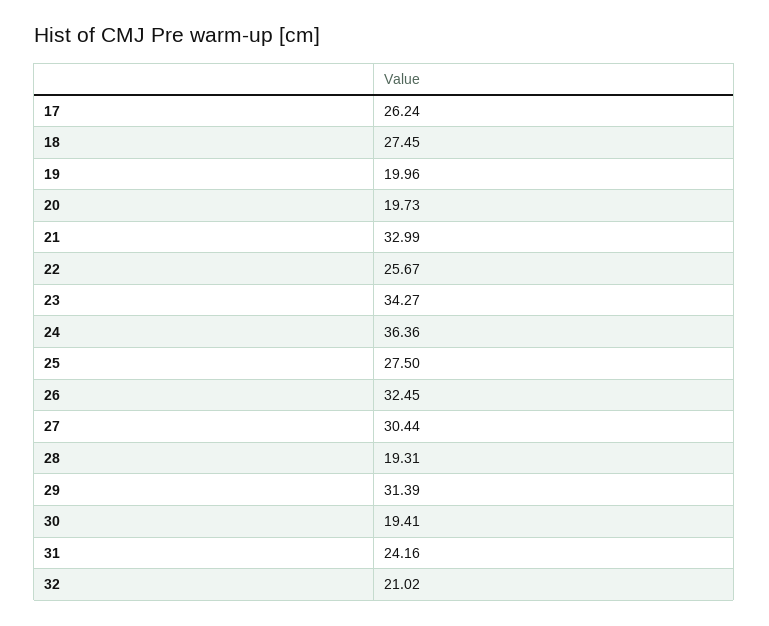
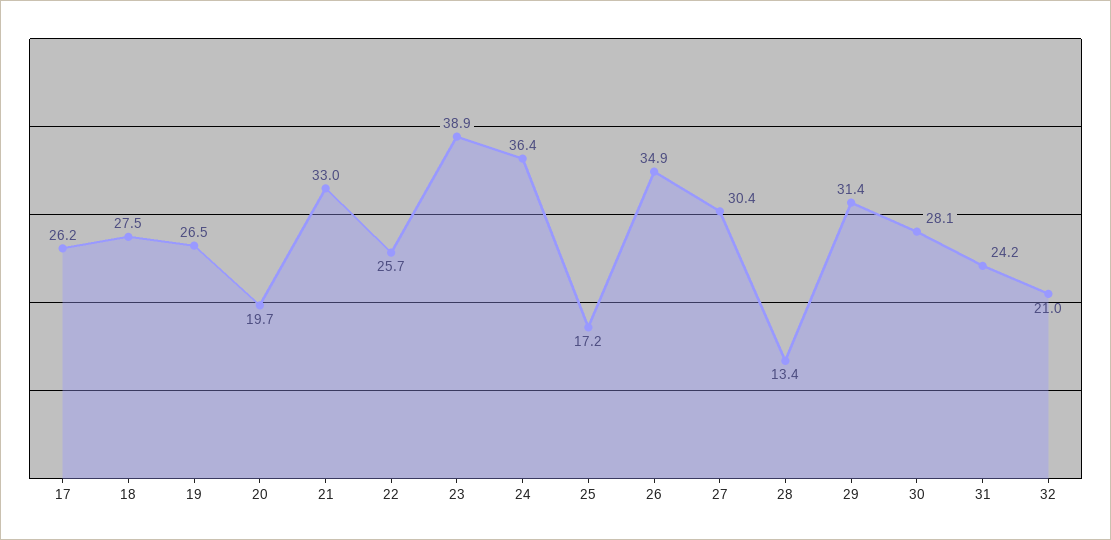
  {
    "17": 26.24,
    "18": 27.45,
-   "19": 19.96,
+   "19": 26.5,
    "20": 19.73,
    "21": 32.99,
    "22": 25.67,
-   "23": 34.27,
+   "23": 38.9,
    "24": 36.36,
-   "25": 27.5,
+   "25": 17.2,
-   "26": 32.45,
+   "26": 34.9,
    "27": 30.44,
-   "28": 19.31,
+   "28": 13.4,
    "29": 31.39,
-   "30": 19.41,
+   "30": 28.1,
    "31": 24.16,
    "32": 21.02
  }

